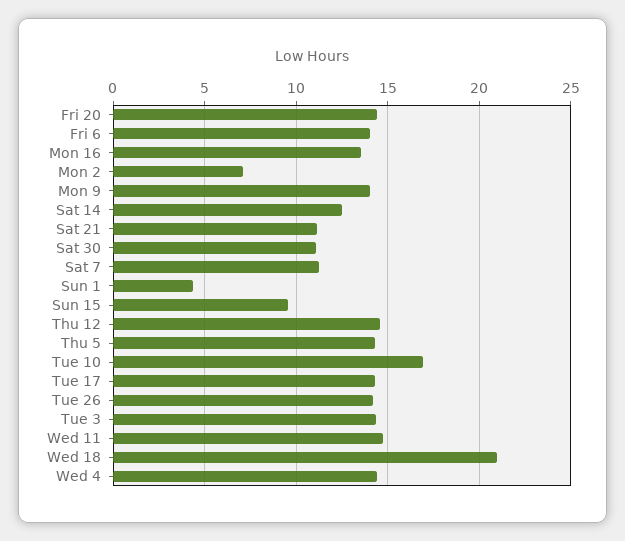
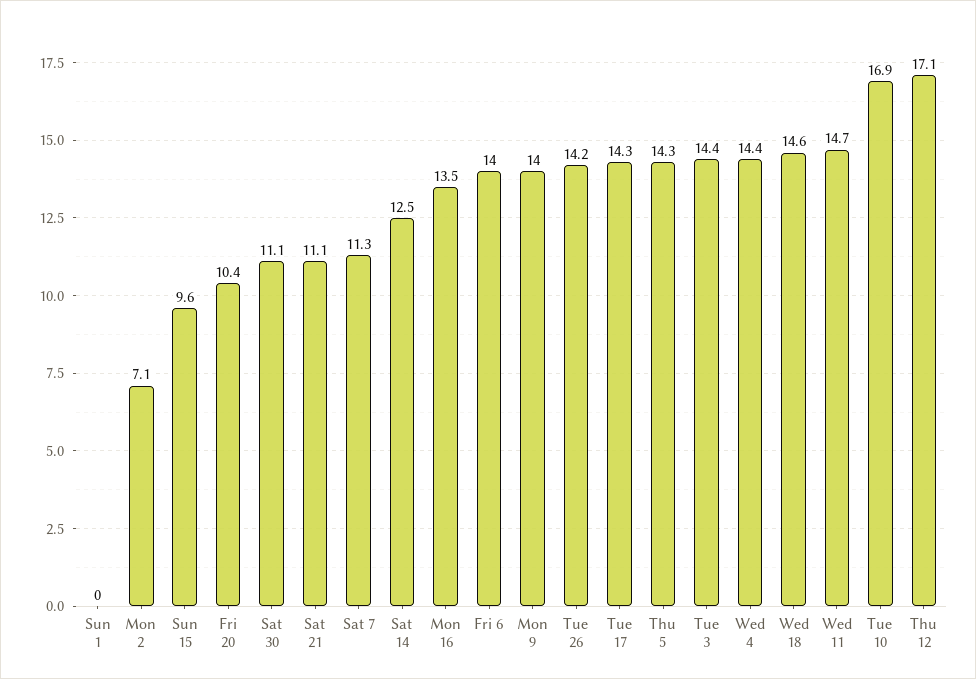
  {
-   "Fri 20": 14.5,
+   "Fri 20": 10.4,
    "Fri 6": 14,
    "Mon 16": 13.5,
    "Mon 2": 7.1,
    "Mon 9": 14,
    "Sat 14": 12.5,
    "Sat 21": 11.1,
    "Sat 30": 11.1,
    "Sat 7": 11.3,
-   "Sun 1": 4.5,
+   "Sun 1": 0,
    "Sun 15": 9.6,
-   "Thu 12": 14.5,
+   "Thu 12": 17.1,
    "Thu 5": 14.3,
    "Tue 10": 16.9,
    "Tue 17": 14.3,
    "Tue 26": 14.2,
    "Tue 3": 14.4,
    "Wed 11": 14.7,
-   "Wed 18": 21,
+   "Wed 18": 14.6,
    "Wed 4": 14.4
  }

